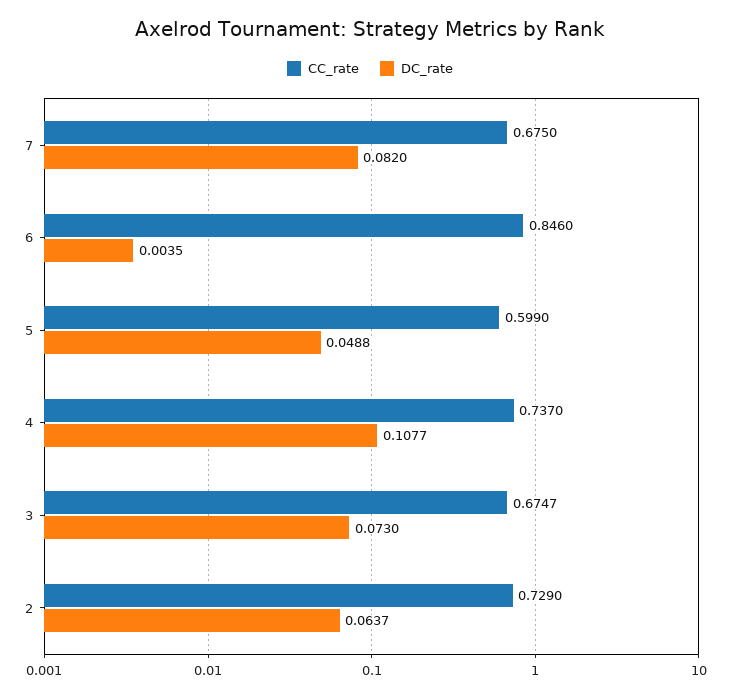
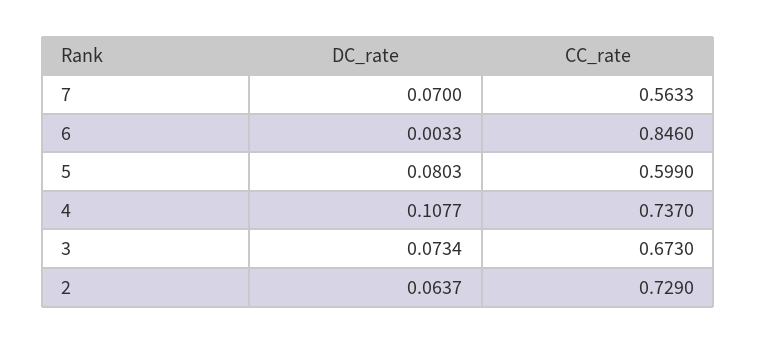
  {
    "CC_rate": {
-     "7": 0.675,
+     "7": 0.5633,
      "6": 0.846,
      "5": 0.599,
      "4": 0.737,
-     "3": 0.6747,
+     "3": 0.673,
      "2": 0.729
    },
    "DC_rate": {
-     "7": 0.082,
+     "7": 0.07,
-     "6": 0.0035,
+     "6": 0.0033,
-     "5": 0.0488,
+     "5": 0.0803,
      "4": 0.1077,
-     "3": 0.073,
+     "3": 0.0734,
      "2": 0.0637
    }
  }

